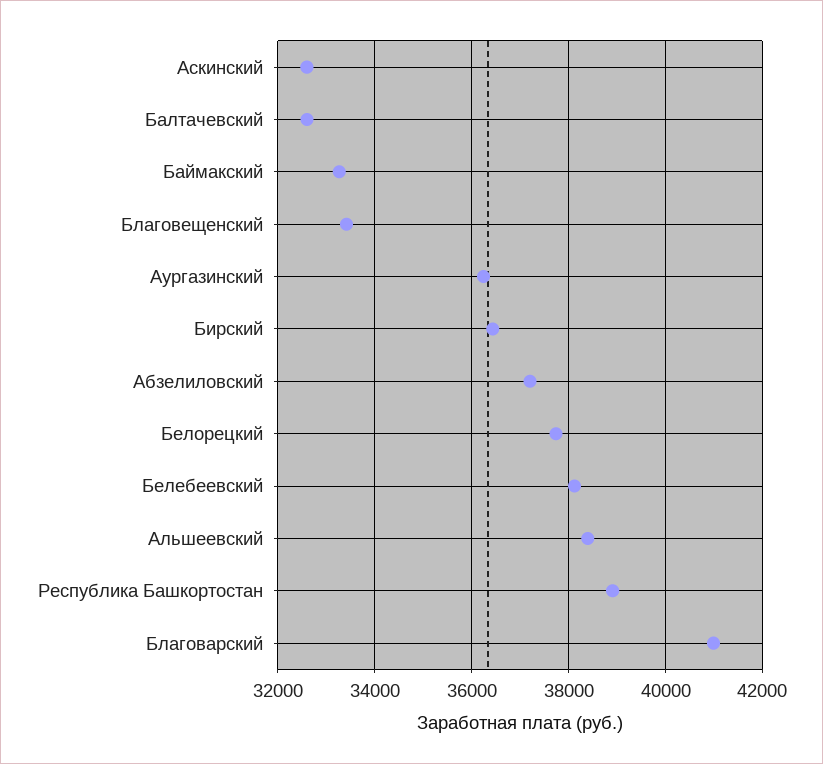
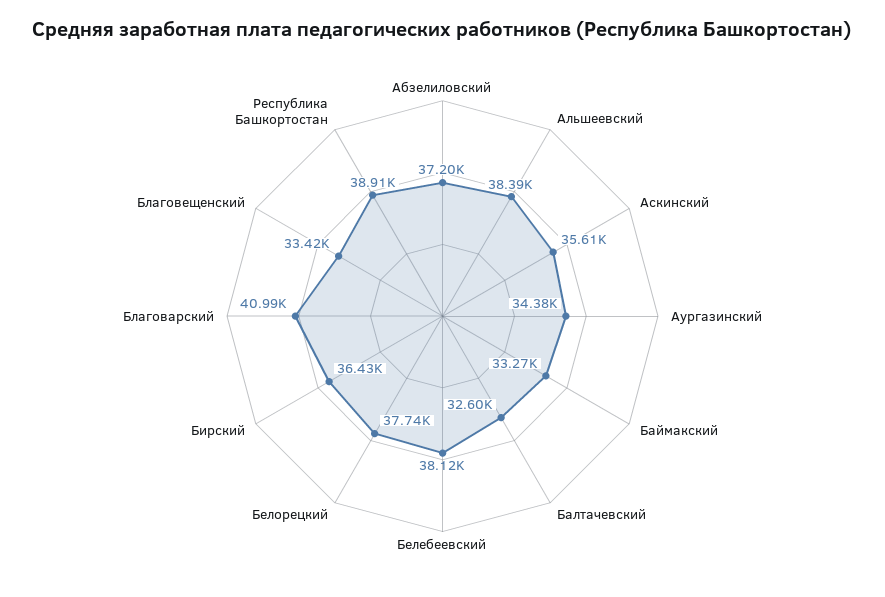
  {
-   "Аскинский": 32600,
+   "Аскинский": 35610,
    "Балтачевский": 32600,
    "Баймакский": 33270,
    "Благовещенский": 33420,
-   "Аургазинский": 36200,
+   "Аургазинский": 34380,
    "Бирский": 36430,
    "Абзелиловский": 37200,
    "Белорецкий": 37740,
    "Белебеевский": 38120,
    "Альшеевский": 38390,
    "Республика Башкортостан": 38910,
    "Благоварский": 40990
  }

